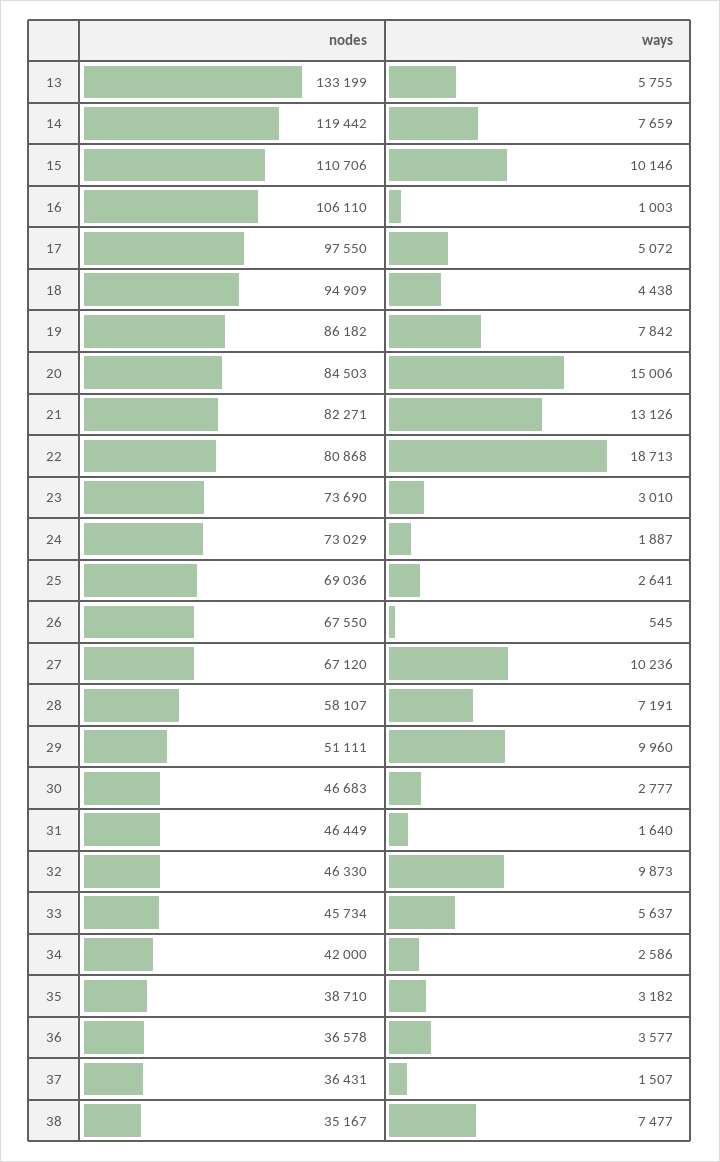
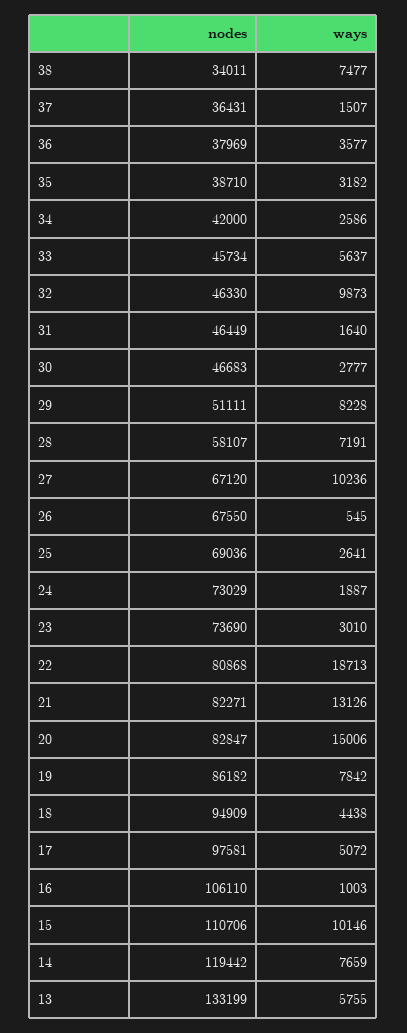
  {
    "nodes": {
      "13": 133199,
      "14": 119442,
      "15": 110706,
      "16": 106110,
-     "17": 97550,
+     "17": 97581,
      "18": 94909,
      "19": 86182,
-     "20": 84503,
+     "20": 82847,
      "21": 82271,
      "22": 80868,
      "23": 73690,
      "24": 73029,
      "25": 69036,
      "26": 67550,
      "27": 67120,
      "28": 58107,
      "29": 51111,
      "30": 46683,
      "31": 46449,
      "32": 46330,
      "33": 45734,
      "34": 42000,
      "35": 38710,
-     "36": 36578,
+     "36": 37969,
      "37": 36431,
-     "38": 35167
+     "38": 34011
    },
    "ways": {
      "13": 5755,
      "14": 7659,
      "15": 10146,
      "16": 1003,
      "17": 5072,
      "18": 4438,
      "19": 7842,
      "20": 15006,
      "21": 13126,
      "22": 18713,
      "23": 3010,
      "24": 1887,
      "25": 2641,
      "26": 545,
      "27": 10236,
      "28": 7191,
-     "29": 9960,
+     "29": 8228,
      "30": 2777,
      "31": 1640,
      "32": 9873,
      "33": 5637,
      "34": 2586,
      "35": 3182,
      "36": 3577,
      "37": 1507,
      "38": 7477
    }
  }

